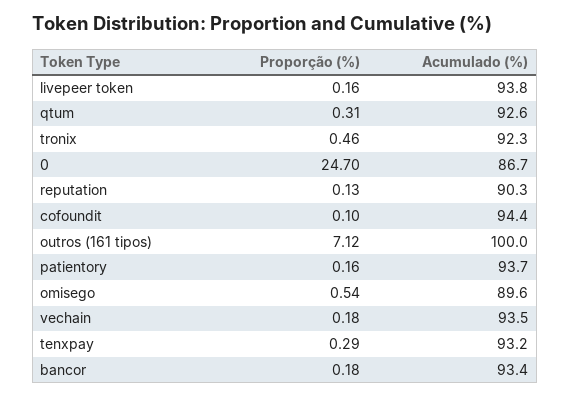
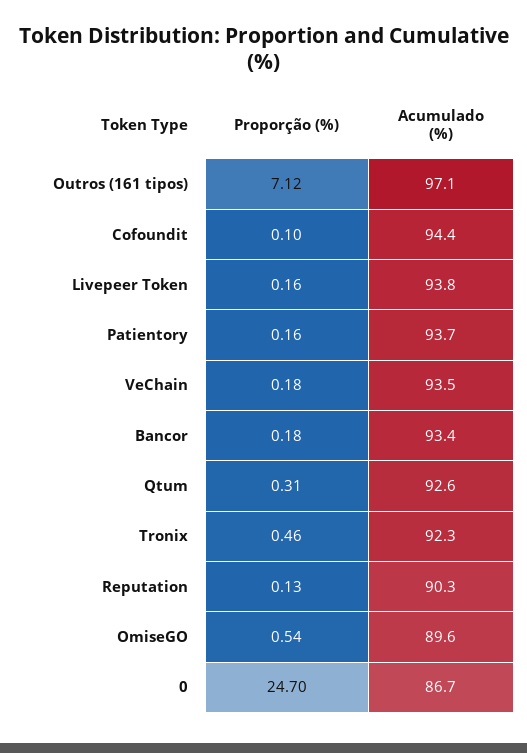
  {
    "Proporção (%)": {
      "livepeer token": 0.16,
      "qtum": 0.31,
      "tronix": 0.46,
      "0": 24.7,
      "reputation": 0.13,
      "cofoundit": 0.1,
      "outros (161 tipos)": 7.12,
      "patientory": 0.16,
      "omisego": 0.54,
      "vechain": 0.18,
-     "tenxpay": 0.29,
      "bancor": 0.18
    },
    "Acumulado (%)": {
      "livepeer token": 93.8,
      "qtum": 92.6,
      "tronix": 92.3,
      "0": 86.7,
      "reputation": 90.3,
      "cofoundit": 94.4,
-     "outros (161 tipos)": 100,
+     "outros (161 tipos)": 97.1,
      "patientory": 93.7,
      "omisego": 89.6,
      "vechain": 93.5,
-     "tenxpay": 93.2,
      "bancor": 93.4
    }
  }

